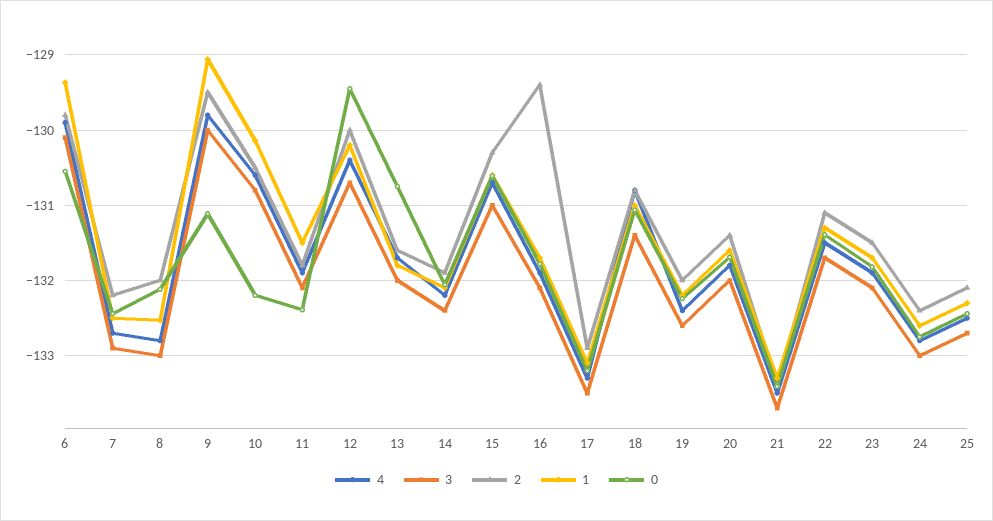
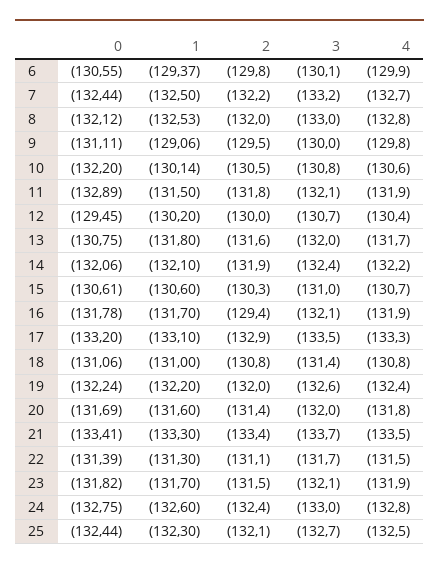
  {
    "4": {
      "6": -129.9,
      "7": -132.7,
      "8": -132.8,
      "9": -129.8,
      "10": -130.6,
      "11": -131.9,
      "12": -130.4,
      "13": -131.7,
      "14": -132.2,
      "15": -130.7,
      "16": -131.9,
      "17": -133.3,
      "18": -130.8,
      "19": -132.4,
      "20": -131.8,
      "21": -133.5,
      "22": -131.5,
      "23": -131.9,
      "24": -132.8,
      "25": -132.5
    },
    "3": {
      "6": -130.1,
-     "7": -132.9,
+     "7": -133.2,
      "8": -133,
      "9": -130,
      "10": -130.8,
      "11": -132.1,
      "12": -130.7,
      "13": -132,
      "14": -132.4,
      "15": -131,
      "16": -132.1,
      "17": -133.5,
      "18": -131.4,
      "19": -132.6,
      "20": -132,
      "21": -133.7,
      "22": -131.7,
      "23": -132.1,
      "24": -133,
      "25": -132.7
    },
    "2": {
      "6": -129.8,
      "7": -132.2,
      "8": -132,
      "9": -129.5,
      "10": -130.5,
      "11": -131.8,
      "12": -130,
      "13": -131.6,
      "14": -131.9,
      "15": -130.3,
      "16": -129.4,
      "17": -132.9,
      "18": -130.8,
      "19": -132,
      "20": -131.4,
      "21": -133.4,
      "22": -131.1,
      "23": -131.5,
      "24": -132.4,
      "25": -132.1
    },
    "1": {
      "6": -129.37,
      "7": -132.5,
      "8": -132.53,
      "9": -129.06,
      "10": -130.14,
      "11": -131.5,
      "12": -130.2,
      "13": -131.8,
      "14": -132.1,
      "15": -130.6,
      "16": -131.7,
      "17": -133.1,
      "18": -131,
      "19": -132.2,
      "20": -131.6,
      "21": -133.3,
      "22": -131.3,
      "23": -131.7,
      "24": -132.6,
      "25": -132.3
    },
    "0": {
      "6": -130.55,
      "7": -132.44,
      "8": -132.12,
      "9": -131.11,
      "10": -132.2,
-     "11": -132.4,
+     "11": -132.89,
      "12": -129.45,
      "13": -130.75,
      "14": -132.06,
      "15": -130.61,
      "16": -131.78,
      "17": -133.2,
      "18": -131.06,
      "19": -132.24,
      "20": -131.69,
      "21": -133.41,
      "22": -131.39,
      "23": -131.82,
      "24": -132.75,
      "25": -132.44
    }
  }

